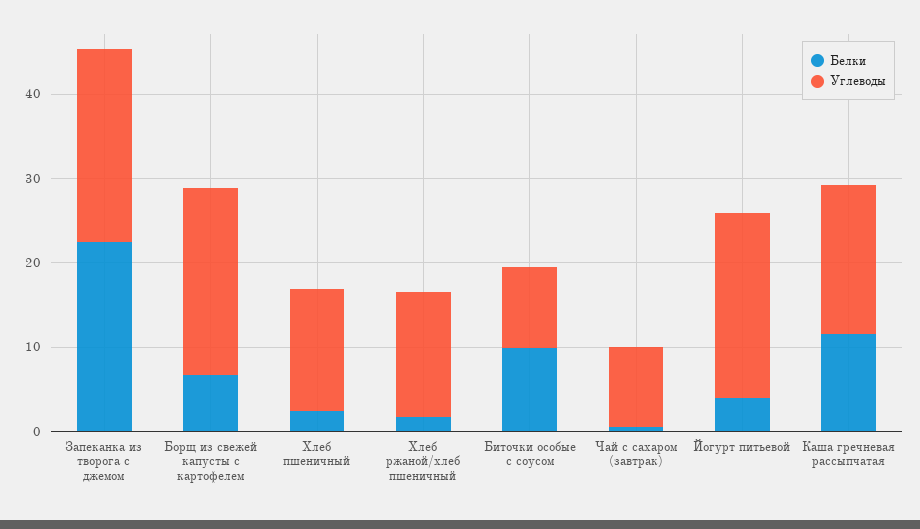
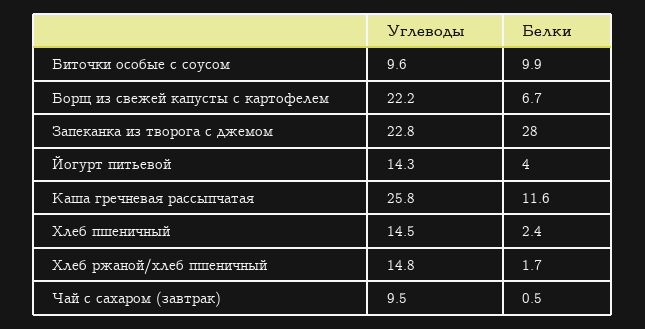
  {
    "Белки": {
-     "Запеканка из творога с джемом": 22,
+     "Запеканка из творога с джемом": 28,
      "Борщ из свежей капусты с картофелем": 6.7,
      "Хлеб пшеничный": 2.4,
      "Хлеб ржаной/хлеб пшеничный": 1.7,
      "Биточки особые с соусом": 9.9,
      "Чай с сахаром (завтрак)": 0.5,
      "Йогурт питьевой": 4,
      "Каша гречневая рассыпчатая": 11.6
    },
    "Углеводы": {
      "Запеканка из творога с джемом": 22.8,
      "Борщ из свежей капусты с картофелем": 22.2,
      "Хлеб пшеничный": 14.5,
      "Хлеб ржаной/хлеб пшеничный": 14.8,
      "Биточки особые с соусом": 9.6,
      "Чай с сахаром (завтрак)": 9.5,
-     "Йогурт питьевой": 22,
+     "Йогурт питьевой": 14.3,
-     "Каша гречневая рассыпчатая": 18
+     "Каша гречневая рассыпчатая": 25.8
    }
  }

